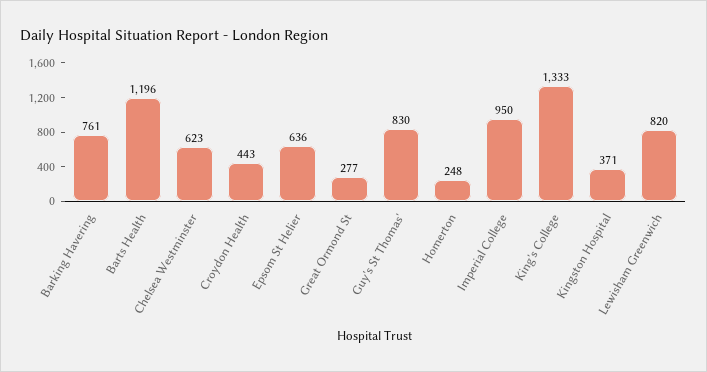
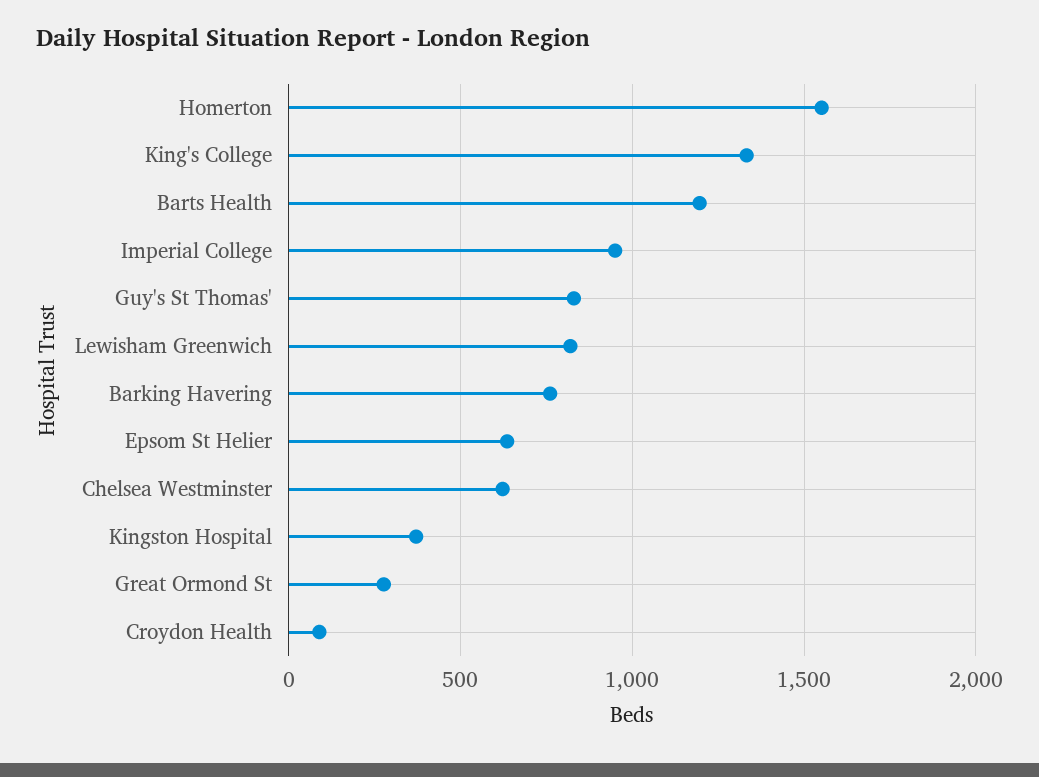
  {
    "Barking Havering": 761,
    "Barts Health": 1196,
    "Chelsea Westminster": 623,
-   "Croydon Health": 443,
+   "Croydon Health": 100,
    "Epsom St Helier": 636,
    "Great Ormond St": 277,
    "Guy's St Thomas'": 830,
-   "Homerton": 248,
+   "Homerton": 1550,
    "Imperial College": 950,
    "King's College": 1333,
    "Kingston Hospital": 371,
    "Lewisham Greenwich": 820
  }

